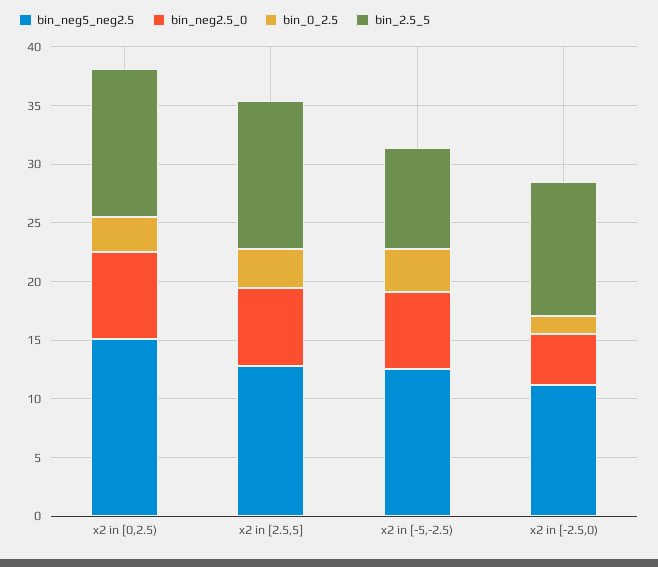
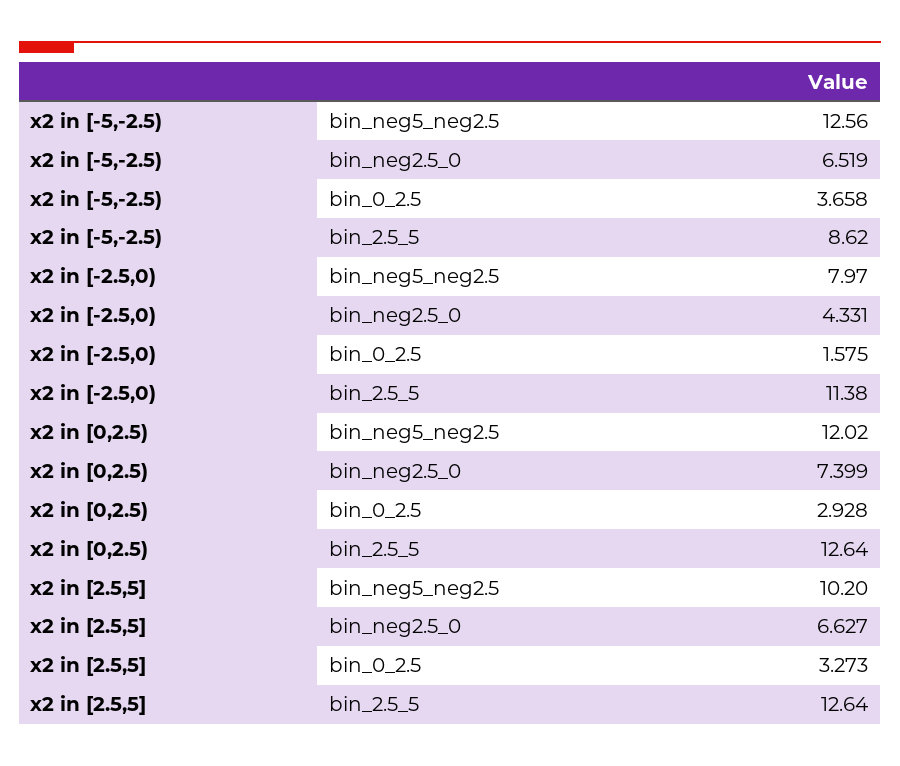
  {
    "bin_neg5_neg2.5": {
-     "x2 in [0,2.5)": 15,
+     "x2 in [0,2.5)": 12.02,
-     "x2 in [2.5,5]": 13,
+     "x2 in [2.5,5]": 10.2,
      "x2 in [-5,-2.5)": 12.56,
-     "x2 in [-2.5,0)": 11
+     "x2 in [-2.5,0)": 7.97
    },
    "bin_neg2.5_0": {
      "x2 in [0,2.5)": 7.399,
      "x2 in [2.5,5]": 6.627,
      "x2 in [-5,-2.5)": 6.519,
      "x2 in [-2.5,0)": 4.331
    },
    "bin_0_2.5": {
      "x2 in [0,2.5)": 2.928,
      "x2 in [2.5,5]": 3.273,
      "x2 in [-5,-2.5)": 3.658,
      "x2 in [-2.5,0)": 1.575
    },
    "bin_2.5_5": {
      "x2 in [0,2.5)": 12.64,
      "x2 in [2.5,5]": 12.64,
      "x2 in [-5,-2.5)": 8.62,
      "x2 in [-2.5,0)": 11.38
    }
  }

